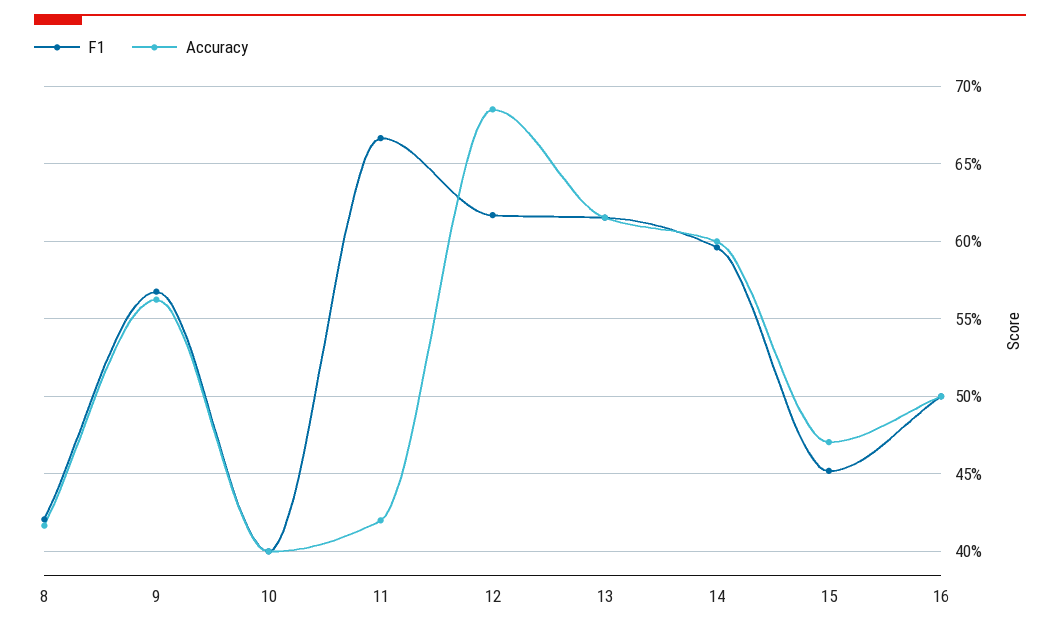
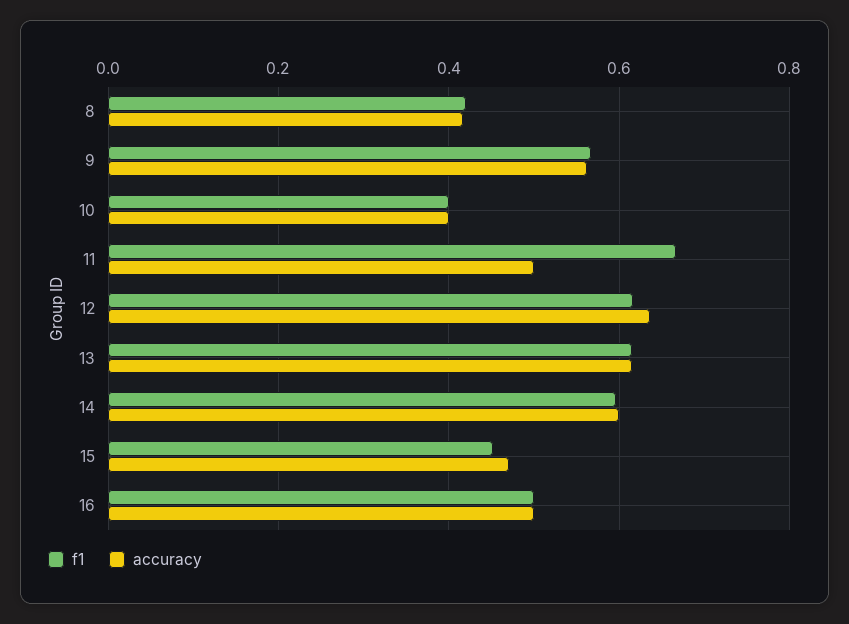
  {
    "F1": {
      "8": 0.42,
      "9": 0.57,
      "10": 0.4,
      "11": 0.665,
      "12": 0.615,
      "13": 0.615,
      "14": 0.595,
      "15": 0.45,
      "16": 0.5
    },
    "Accuracy": {
      "8": 0.415,
      "9": 0.565,
      "10": 0.4,
-     "11": 0.42,
+     "11": 0.5,
-     "12": 0.685,
+     "12": 0.64,
      "13": 0.615,
      "14": 0.6,
      "15": 0.47,
      "16": 0.5
    }
  }

